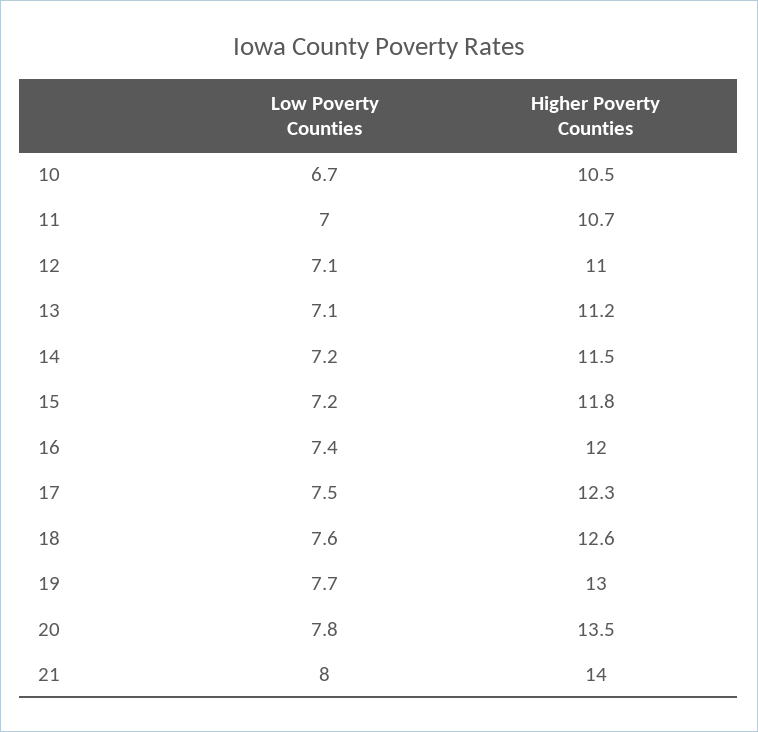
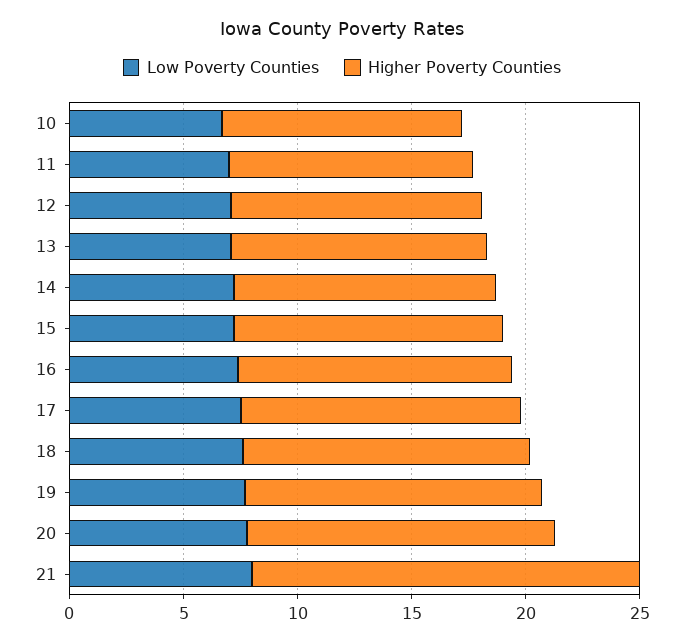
  {
    "Low Poverty Counties": {
      "10": 6.7,
      "11": 7,
      "12": 7.1,
      "13": 7.1,
      "14": 7.2,
      "15": 7.2,
      "16": 7.4,
      "17": 7.5,
      "18": 7.6,
      "19": 7.7,
      "20": 7.8,
      "21": 8
    },
    "Higher Poverty Counties": {
      "10": 10.5,
      "11": 10.7,
      "12": 11,
      "13": 11.2,
      "14": 11.5,
      "15": 11.8,
      "16": 12,
      "17": 12.3,
      "18": 12.6,
      "19": 13,
      "20": 13.5,
-     "21": 14
+     "21": 17
    }
  }

